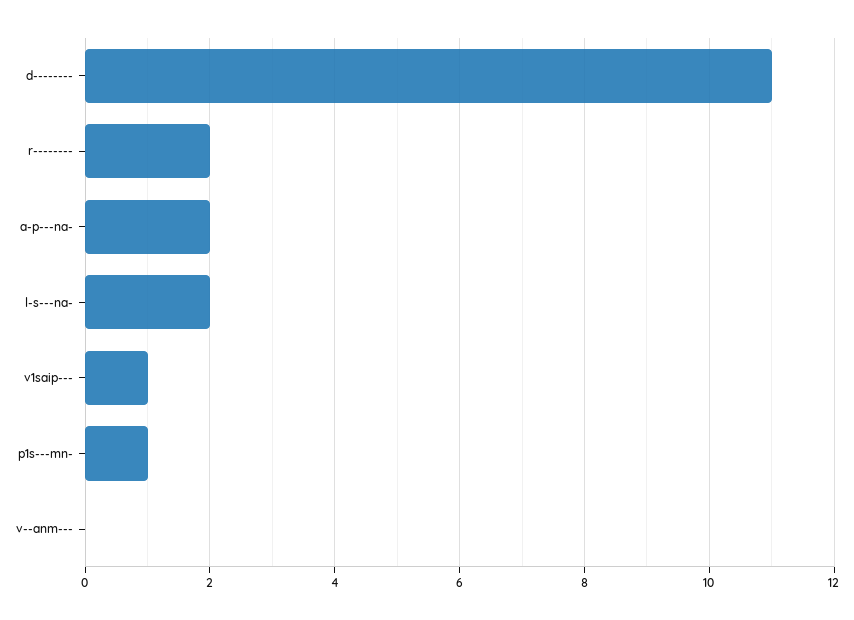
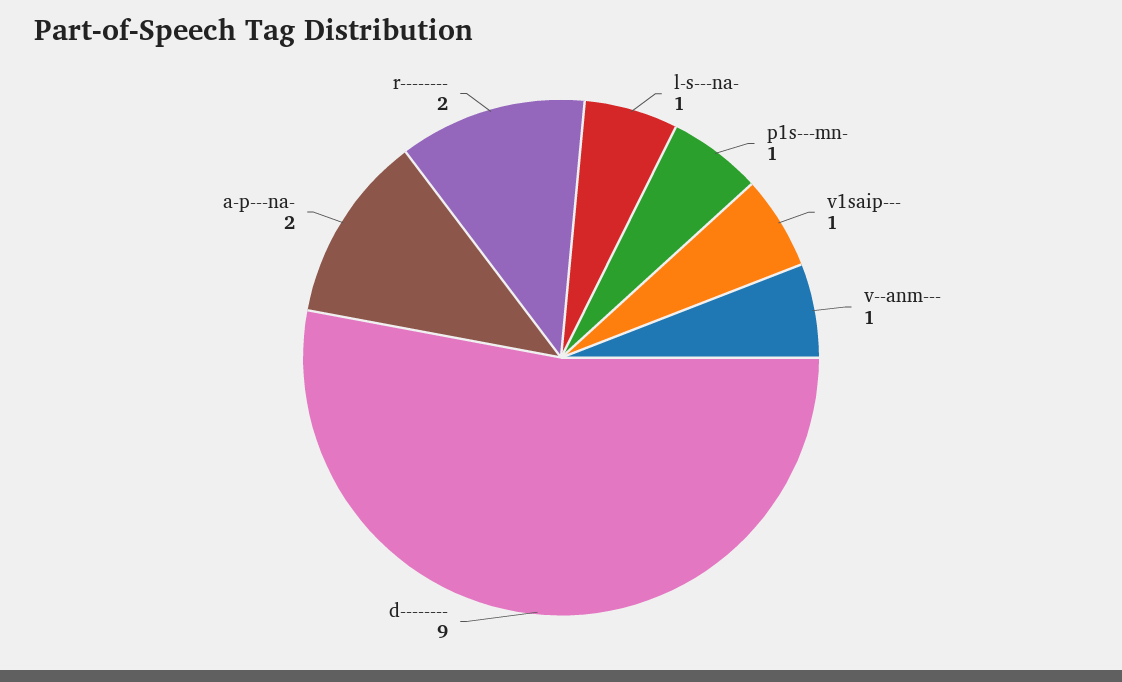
  {
-   "d--------": 11,
+   "d--------": 9,
    "r--------": 2,
    "a-p---na-": 2,
-   "l-s---na-": 2,
+   "l-s---na-": 1,
    "v1saip---": 1,
    "p1s---mn-": 1,
-   "v--anm---": 0
+   "v--anm---": 1
  }

